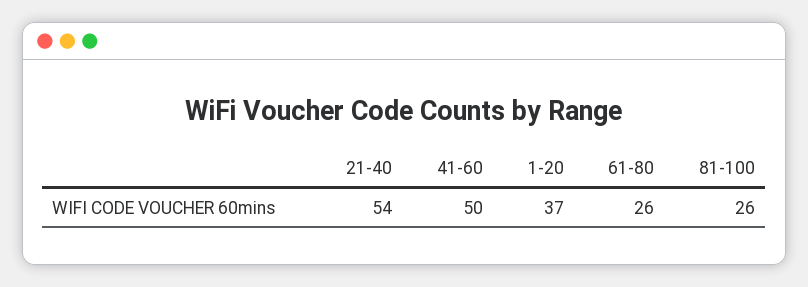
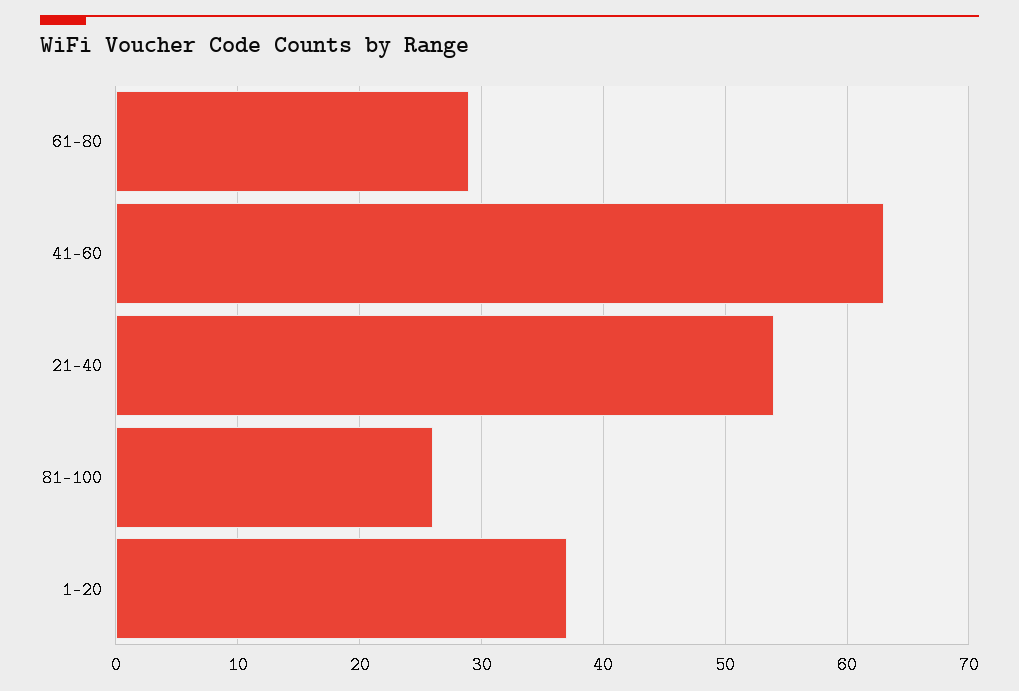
  {
    "21-40": 54,
-   "41-60": 50,
+   "41-60": 63,
    "1-20": 37,
-   "61-80": 26,
+   "61-80": 29,
    "81-100": 26
  }

